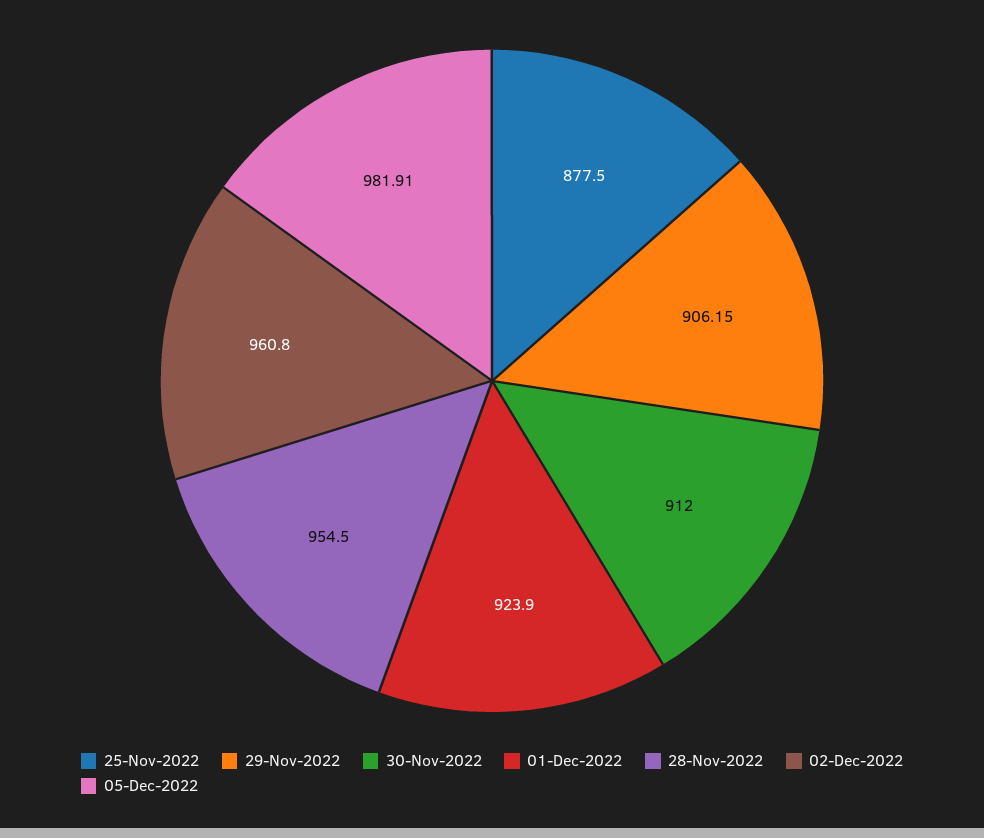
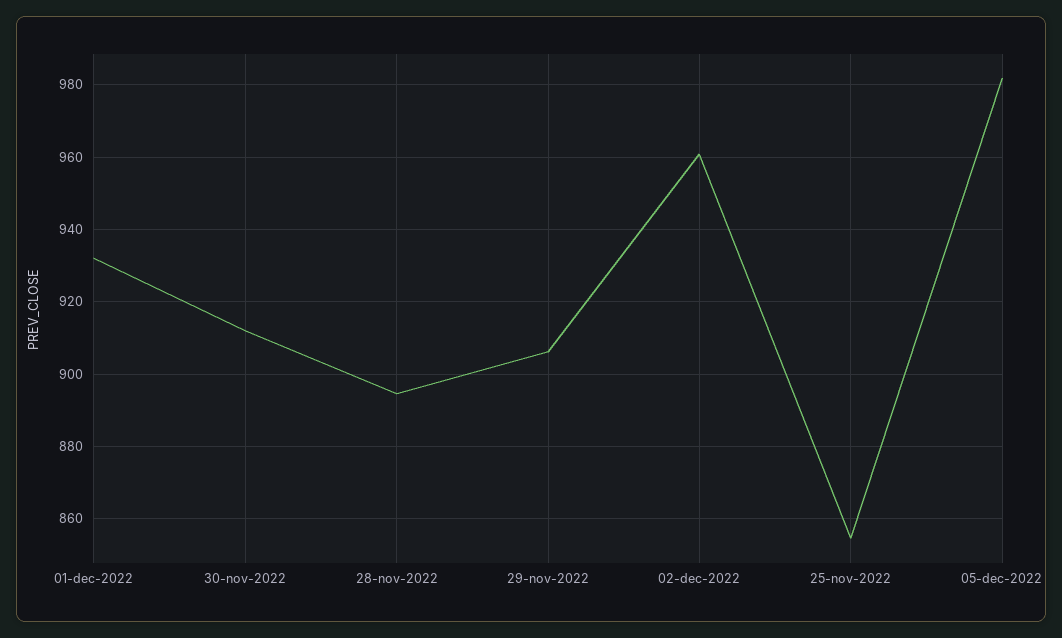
  {
-   "25-Nov-2022": 877.5,
+   "25-Nov-2022": 854,
    "29-Nov-2022": 906.15,
    "30-Nov-2022": 912,
-   "01-Dec-2022": 923.9,
+   "01-Dec-2022": 932,
-   "28-Nov-2022": 954.5,
+   "28-Nov-2022": 894,
    "02-Dec-2022": 960.8,
    "05-Dec-2022": 981.91
  }

